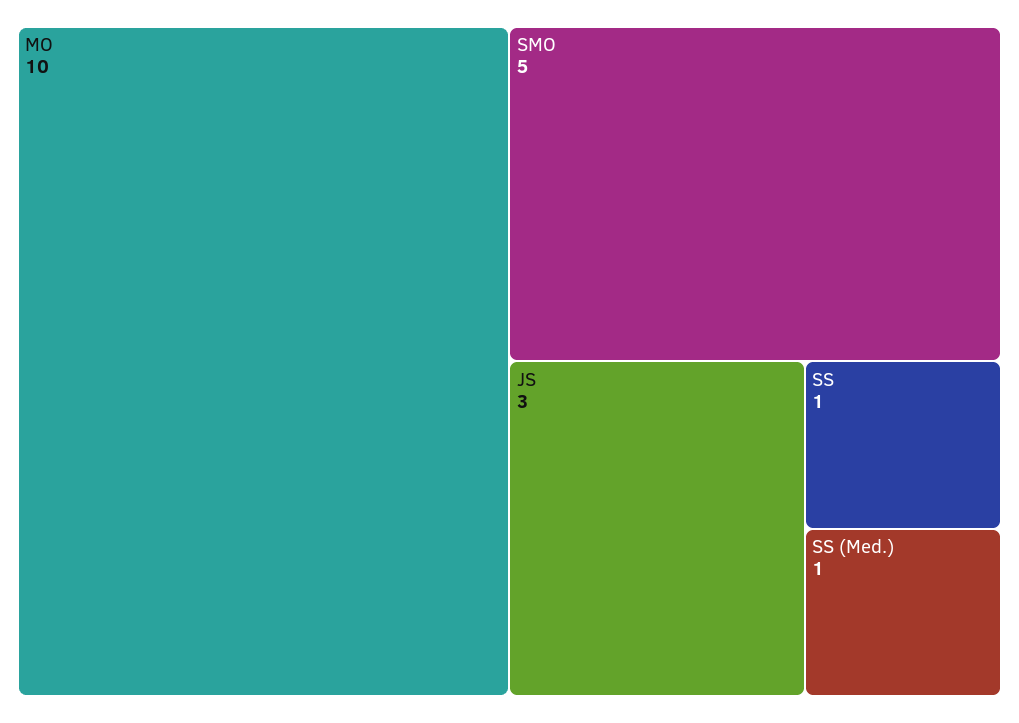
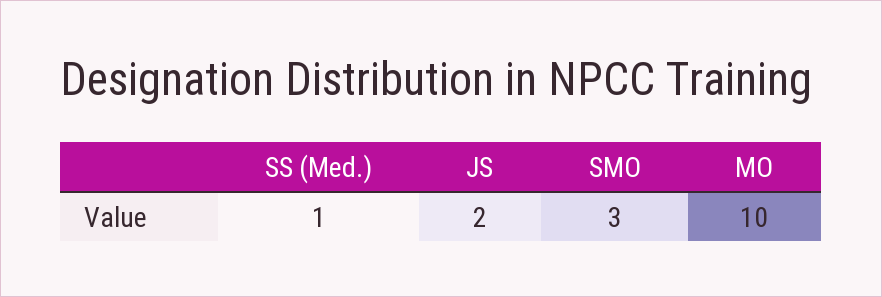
  {
    "MO": 10,
-   "SMO": 5,
+   "SMO": 3,
-   "JS": 3,
+   "JS": 2,
-   "SS": 1,
    "SS (Med.)": 1
  }

